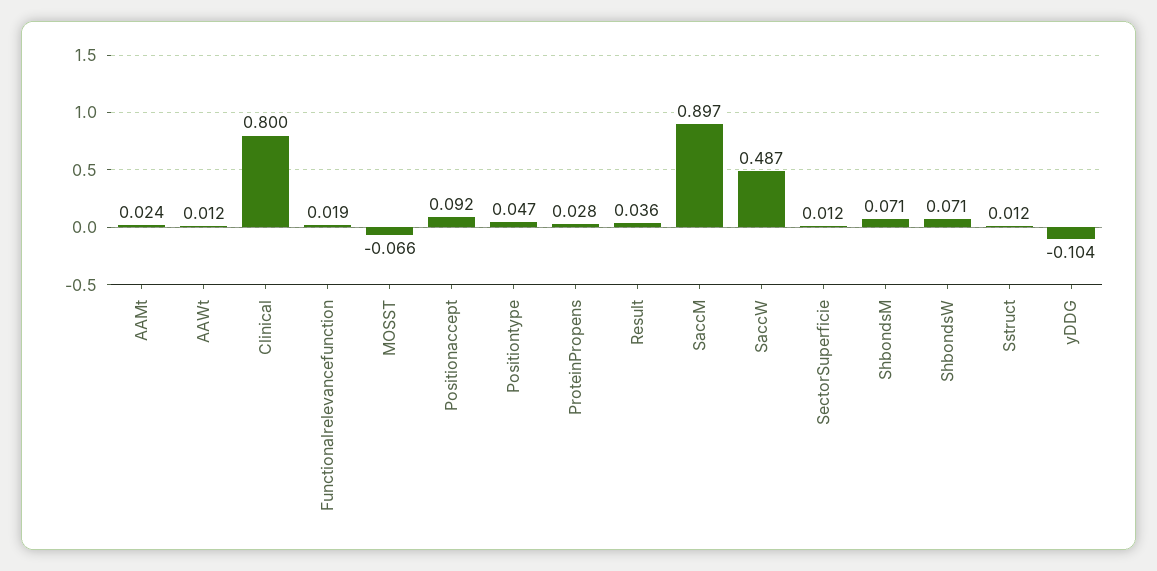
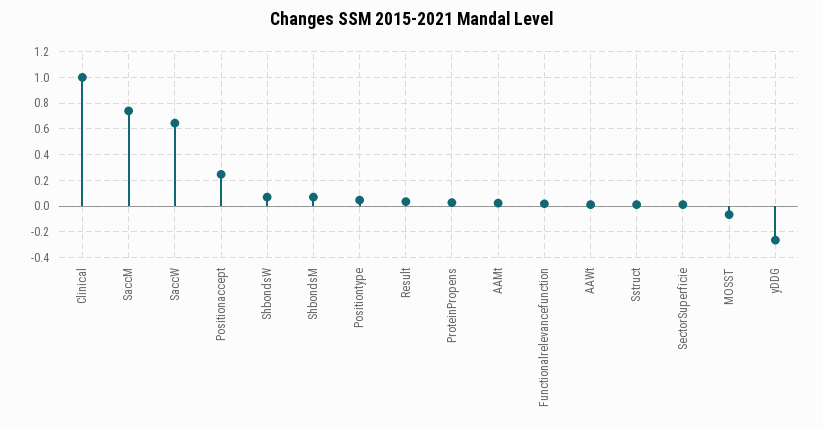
  {
    "AAMt": 0.024,
    "AAWt": 0.012,
-   "Clinical": 0.8,
+   "Clinical": 1,
    "Functionalrelevancefunction": 0.019,
    "MOSST": -0.066,
-   "Positionaccept": 0.092,
+   "Positionaccept": 0.25,
    "Positiontype": 0.047,
    "ProteinPropens": 0.028,
    "Result": 0.036,
-   "SaccM": 0.897,
+   "SaccM": 0.75,
-   "SaccW": 0.487,
+   "SaccW": 0.65,
    "SectorSuperficie": 0.012,
    "ShbondsM": 0.071,
    "ShbondsW": 0.071,
    "Sstruct": 0.012,
-   "yDDG": -0.104
+   "yDDG": -0.25
  }

